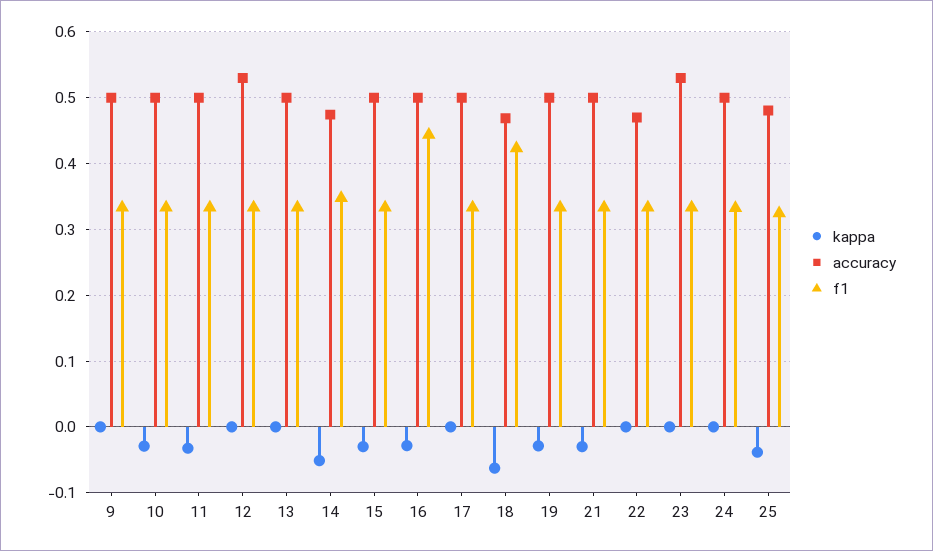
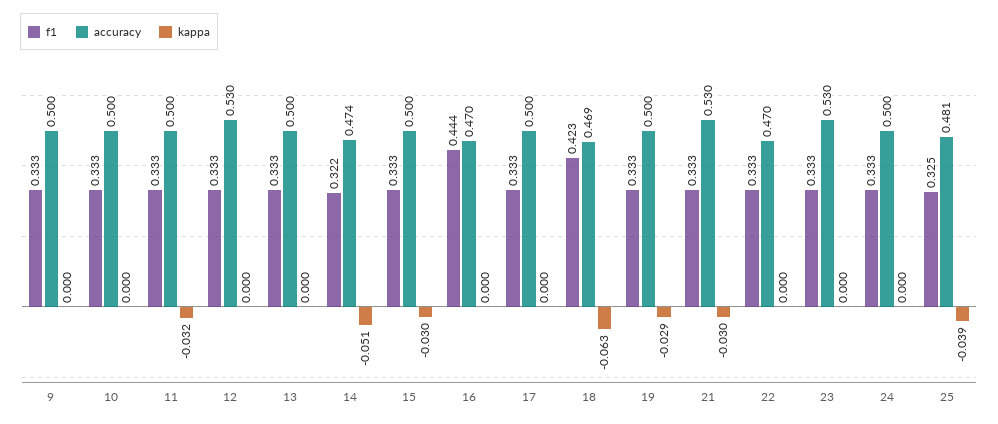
  {
    "kappa": {
      "9": 0,
-     "10": -0.03,
+     "10": 0,
      "11": -0.032,
      "12": 0,
      "13": 0,
      "14": -0.051,
      "15": -0.03,
-     "16": -0.03,
+     "16": 0,
      "17": 0,
      "18": -0.063,
      "19": -0.029,
      "21": -0.03,
      "22": 0,
      "23": 0,
      "24": 0,
      "25": -0.039
    },
    "accuracy": {
      "9": 0.5,
      "10": 0.5,
      "11": 0.5,
      "12": 0.53,
      "13": 0.5,
      "14": 0.474,
      "15": 0.5,
-     "16": 0.5,
+     "16": 0.47,
      "17": 0.5,
      "18": 0.469,
      "19": 0.5,
-     "21": 0.5,
+     "21": 0.53,
      "22": 0.47,
      "23": 0.53,
      "24": 0.5,
      "25": 0.481
    },
    "f1": {
      "9": 0.333,
      "10": 0.333,
      "11": 0.333,
      "12": 0.333,
      "13": 0.333,
-     "14": 0.35,
+     "14": 0.322,
      "15": 0.333,
      "16": 0.444,
      "17": 0.333,
      "18": 0.423,
      "19": 0.333,
      "21": 0.333,
      "22": 0.333,
      "23": 0.333,
      "24": 0.333,
      "25": 0.325
    }
  }

